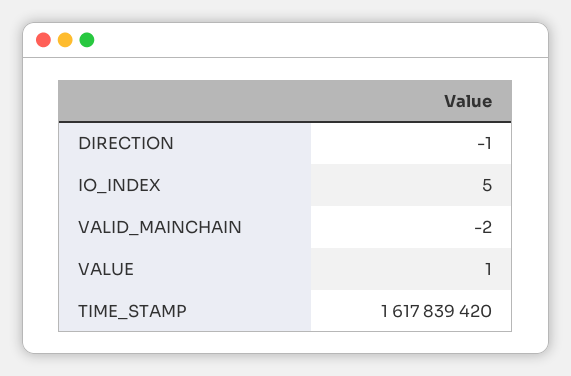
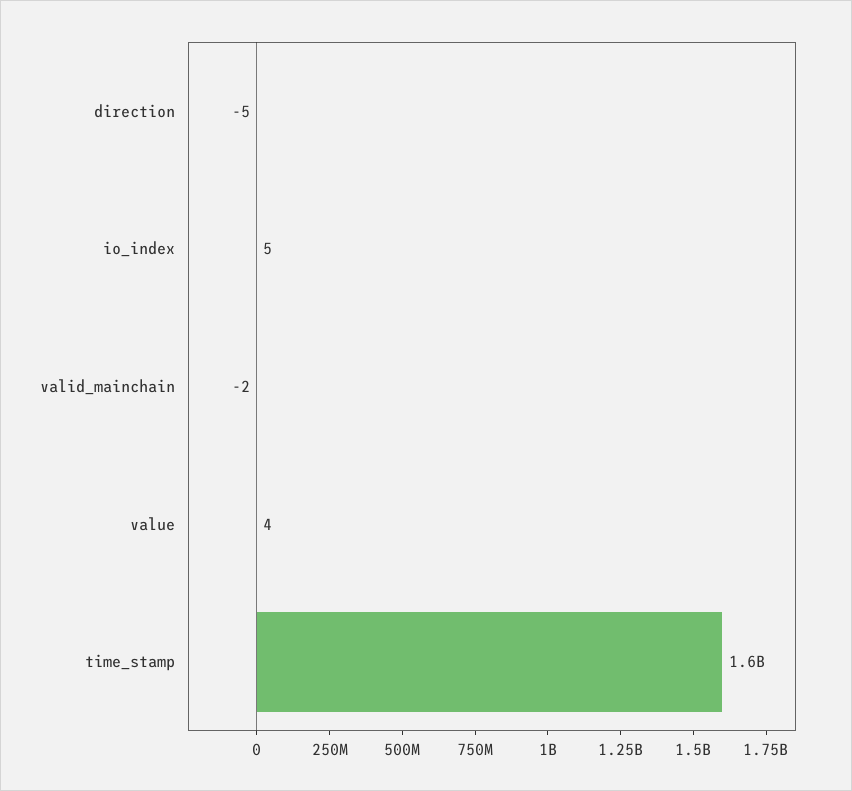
  {
-   "DIRECTION": -1,
+   "DIRECTION": -5,
    "IO_INDEX": 5,
    "VALID_MAINCHAIN": -2,
-   "VALUE": 1,
+   "VALUE": 4,
    "TIME_STAMP": 1617839420
  }

